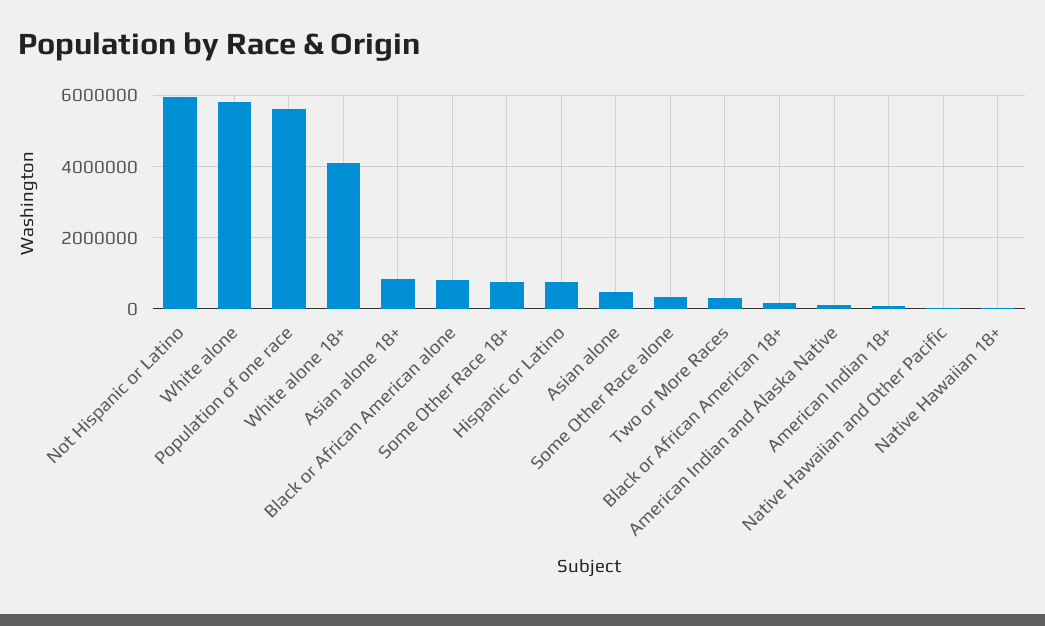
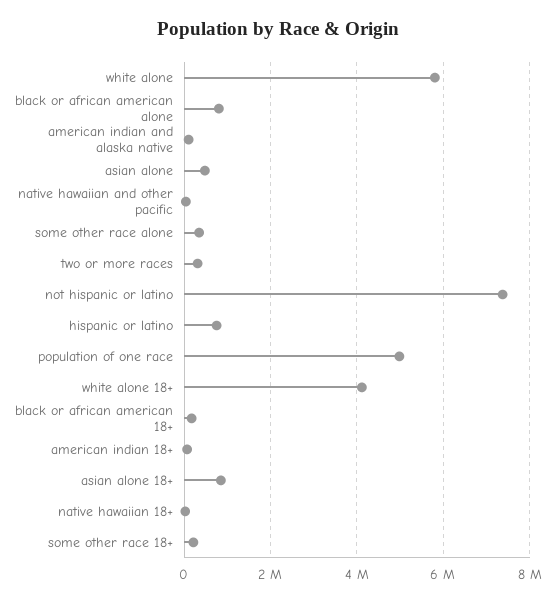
  {
-   "Not Hispanic or Latino": 6000000,
+   "Not Hispanic or Latino": 7400000,
    "White alone": 5800000,
-   "Population of one race": 5600000,
+   "Population of one race": 5000000,
    "White alone 18+": 4200000,
    "Asian alone 18+": 800000,
    "Black or African American alone": 800000,
-   "Some Other Race 18+": 800000,
+   "Some Other Race 18+": 200000,
    "Hispanic or Latino": 800000,
    "Asian alone": 400000,
    "Some Other Race alone": 400000,
    "Two or More Races": 400000,
    "Black or African American 18+": 200000,
    "American Indian and Alaska Native": 200000,
    "American Indian 18+": 0,
    "Native Hawaiian and Other Pacific": 0,
    "Native Hawaiian 18+": 0
  }

